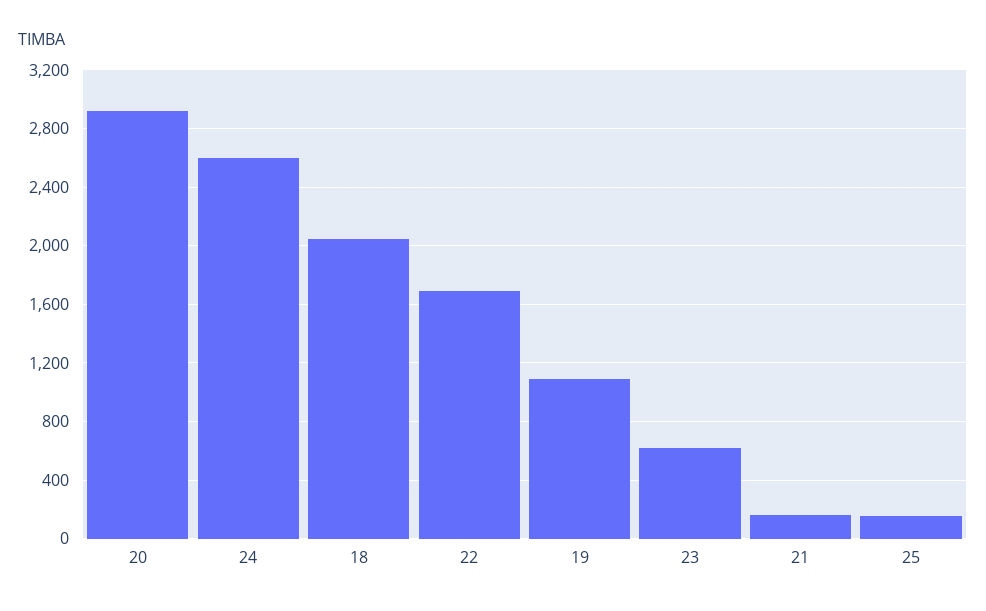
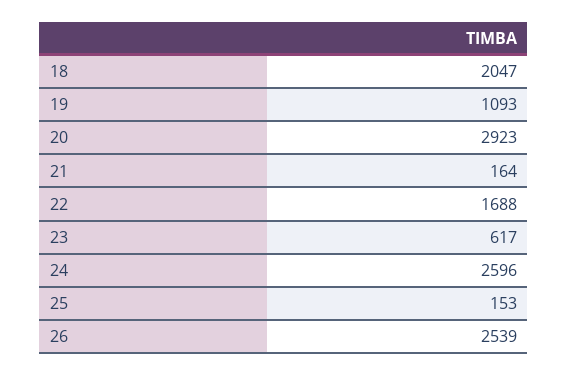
  {
    "20": 2923,
    "24": 2596,
    "18": 2047,
    "22": 1688,
    "19": 1093,
    "23": 617,
    "21": 164,
-   "25": 153
+   "25": 153,
+   "26": 2539
  }

